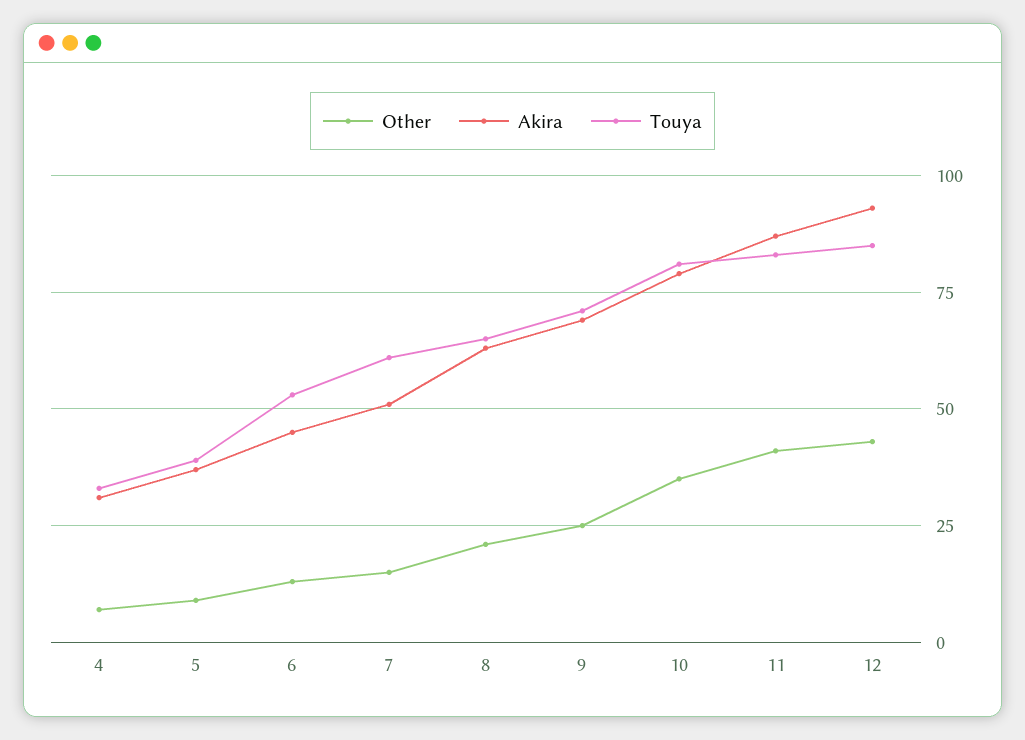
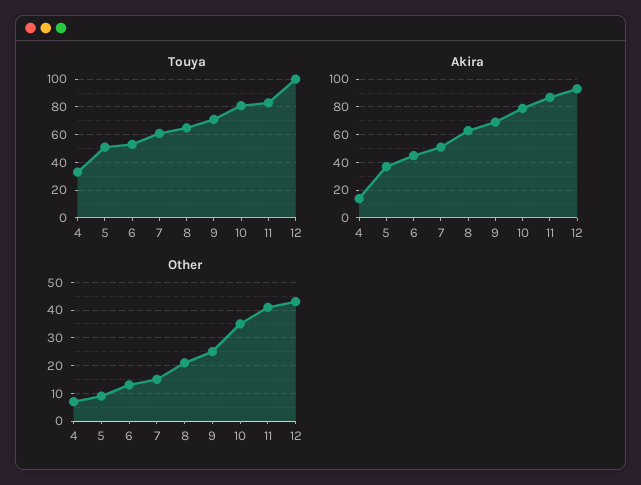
  {
    "Other": {
      "4": 5,
      "5": 10,
      "6": 15,
      "7": 15,
      "8": 20,
      "9": 25,
      "10": 35,
      "11": 40,
      "12": 45
    },
    "Akira": {
-     "4": 30,
+     "4": 15,
      "5": 35,
      "6": 45,
      "7": 50,
      "8": 65,
      "9": 70,
      "10": 80,
      "11": 85,
      "12": 95
    },
    "Touya": {
      "4": 35,
-     "5": 40,
+     "5": 50,
      "6": 55,
      "7": 60,
      "8": 65,
      "9": 70,
      "10": 80,
      "11": 85,
-     "12": 85
+     "12": 100
    }
  }

